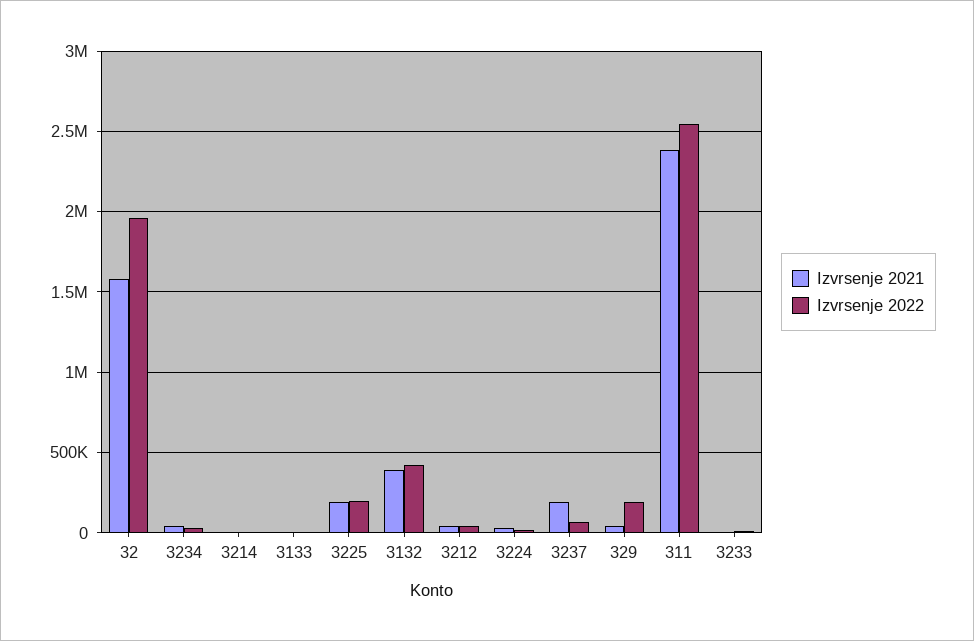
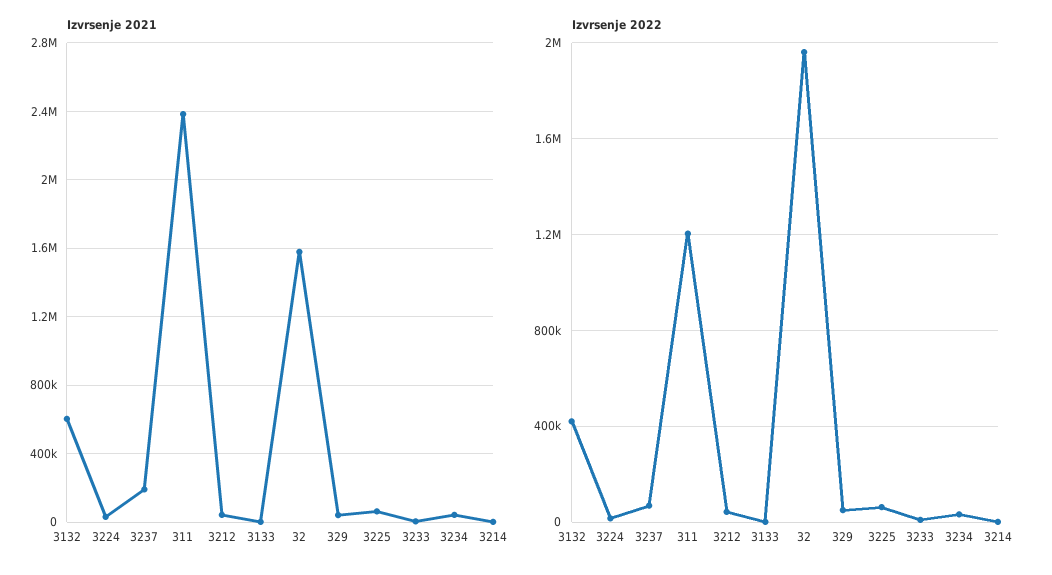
  {
    "Izvrsenje 2021": {
      "32": 1600000,
      "3234": 50000,
      "3214": 0,
      "3133": 0,
-     "3225": 200000,
+     "3225": 50000,
-     "3132": 400000,
+     "3132": 600000,
      "3212": 50000,
      "3224": 50000,
      "3237": 200000,
      "329": 50000,
      "311": 2400000,
      "3233": 0
    },
    "Izvrsenje 2022": {
      "32": 1950000,
      "3234": 50000,
      "3214": 0,
      "3133": 0,
-     "3225": 200000,
+     "3225": 50000,
      "3132": 400000,
      "3212": 50000,
      "3224": 0,
      "3237": 50000,
-     "329": 200000,
+     "329": 50000,
-     "311": 2550000,
+     "311": 1200000,
      "3233": 0
    }
  }

